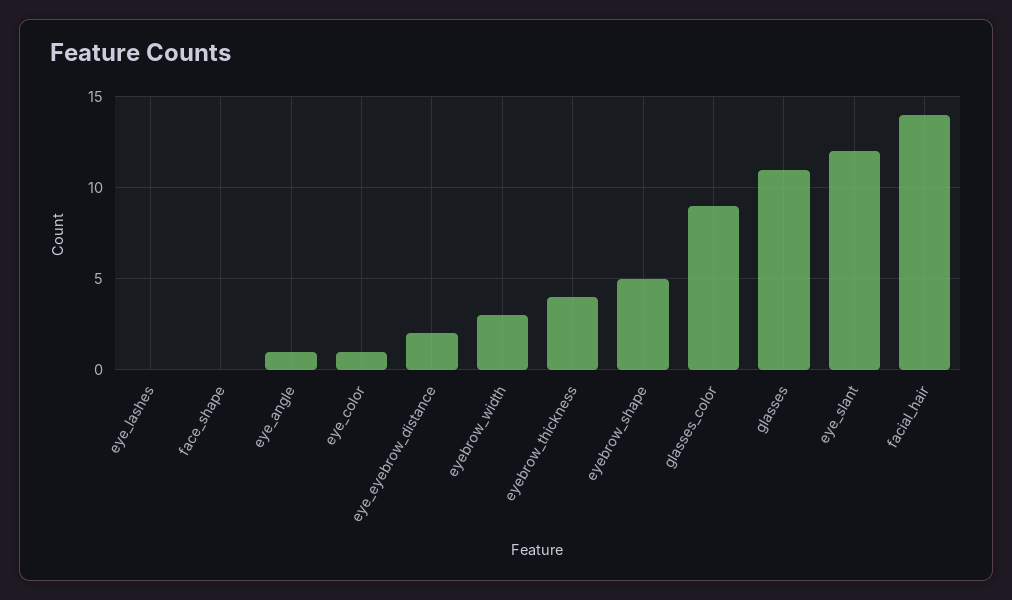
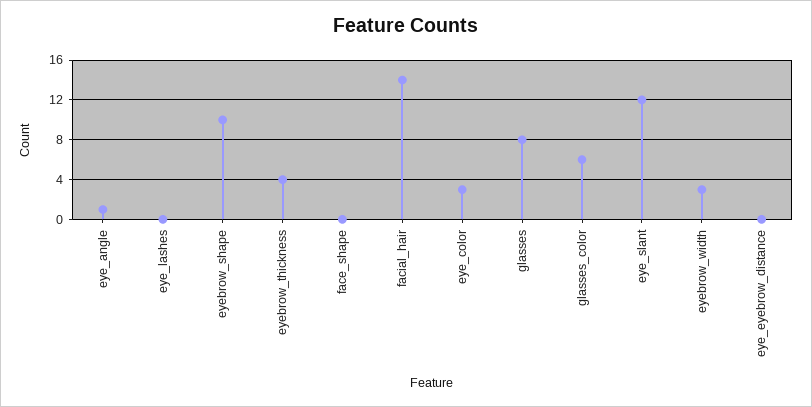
  {
    "eye_lashes": 0,
    "face_shape": 0,
    "eye_angle": 1,
-   "eye_color": 1,
+   "eye_color": 3,
-   "eye_eyebrow_distance": 2,
+   "eye_eyebrow_distance": 0,
    "eyebrow_width": 3,
    "eyebrow_thickness": 4,
-   "eyebrow_shape": 5,
+   "eyebrow_shape": 10,
-   "glasses_color": 9,
+   "glasses_color": 6,
-   "glasses": 11,
+   "glasses": 8,
    "eye_slant": 12,
    "facial_hair": 14
  }

